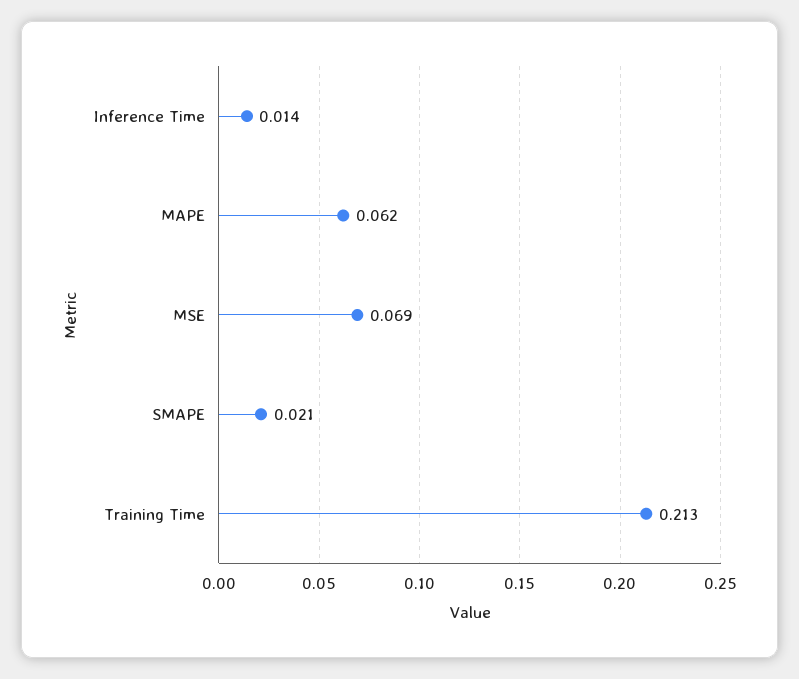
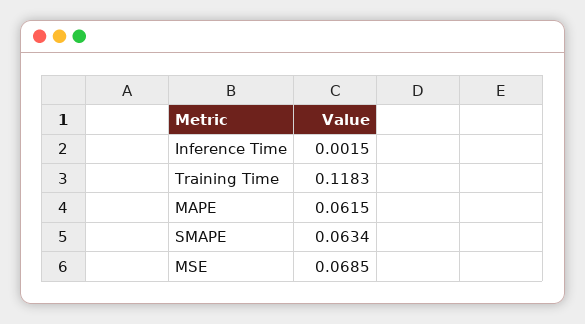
  {
-   "Inference Time": 0.014,
+   "Inference Time": 0.0015,
    "MAPE": 0.0615,
    "MSE": 0.0685,
-   "SMAPE": 0.021,
+   "SMAPE": 0.0634,
-   "Training Time": 0.213
+   "Training Time": 0.1183
  }

